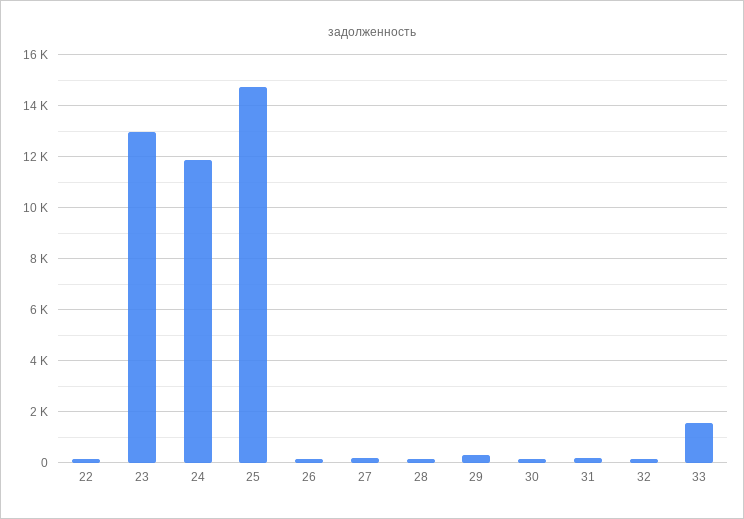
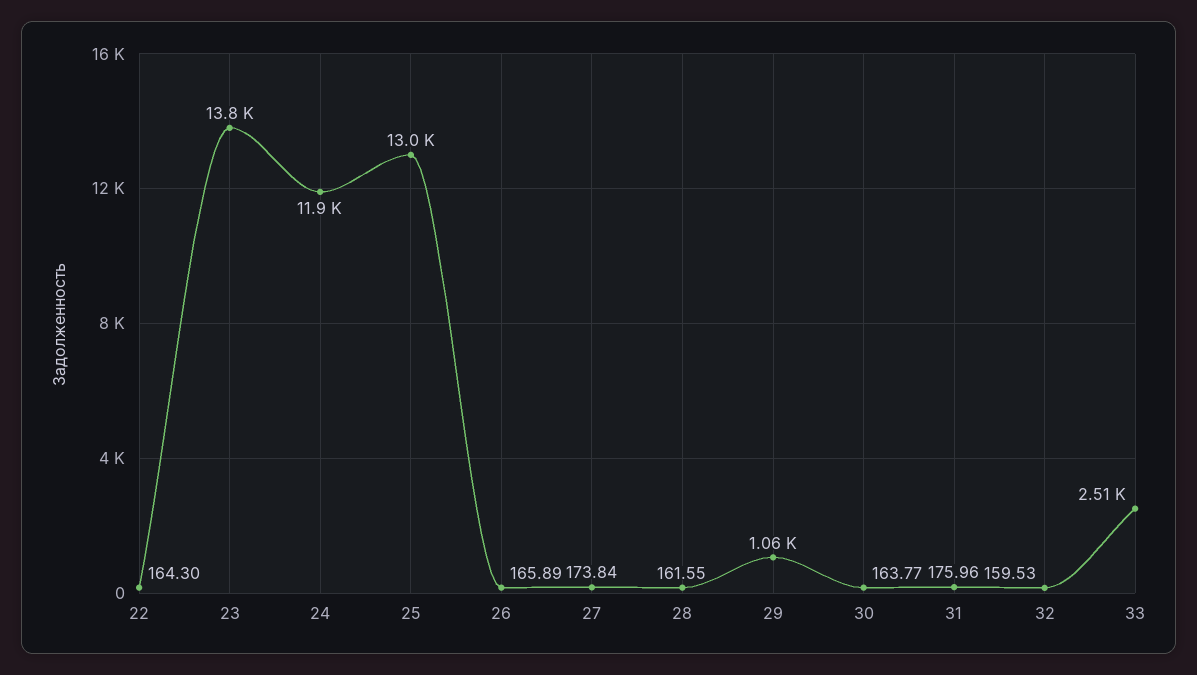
  {
    "22": 164.3,
-   "23": 13000,
+   "23": 13800,
    "24": 11900,
-   "25": 14750,
+   "25": 13000,
    "26": 165.89,
    "27": 173.84,
    "28": 161.55,
-   "29": 250,
+   "29": 1060,
    "30": 163.77,
    "31": 175.96,
    "32": 159.53,
-   "33": 1500
+   "33": 2510
  }

